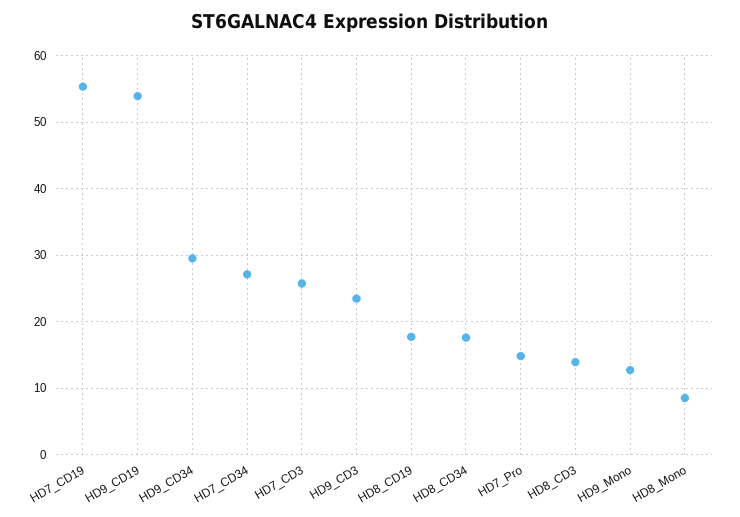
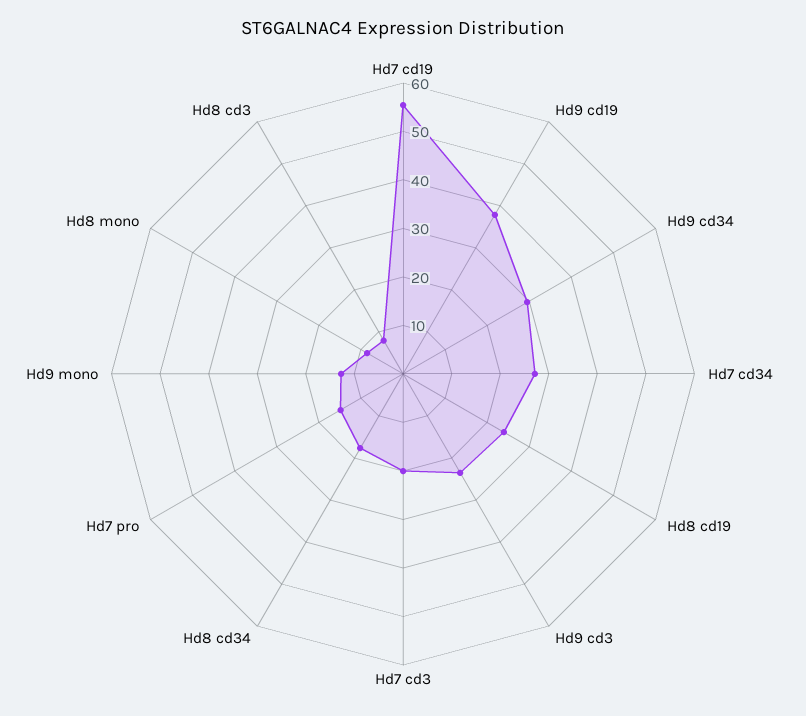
  {
    "HD7_CD19": 55,
-   "HD9_CD19": 54,
+   "HD9_CD19": 38,
    "HD9_CD34": 30,
    "HD7_CD34": 27,
-   "HD7_CD3": 26,
+   "HD7_CD3": 20,
    "HD9_CD3": 24,
-   "HD8_CD19": 18,
+   "HD8_CD19": 24,
    "HD8_CD34": 18,
    "HD7_Pro": 15,
-   "HD8_CD3": 14,
+   "HD8_CD3": 8,
    "HD9_Mono": 13,
    "HD8_Mono": 9
  }

